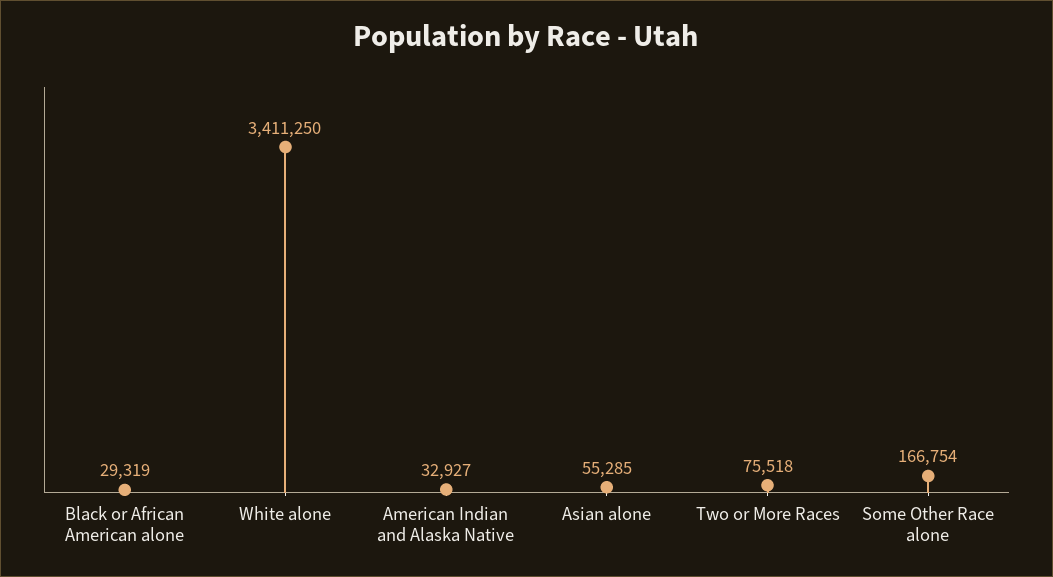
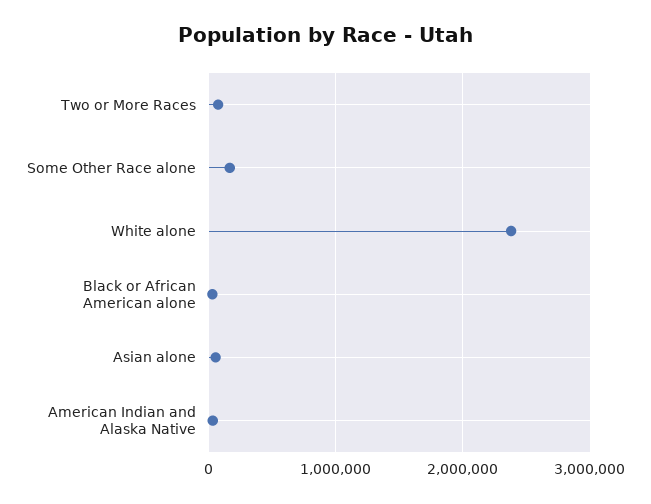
  {
    "Black or African American alone": 29319,
-   "White alone": 3411250,
+   "White alone": 2400000,
    "American Indian and Alaska Native": 32927,
    "Asian alone": 55285,
    "Two or More Races": 75518,
    "Some Other Race alone": 166754
  }

